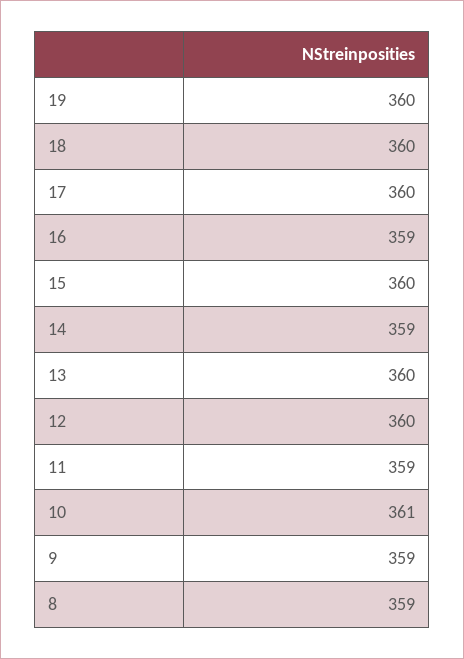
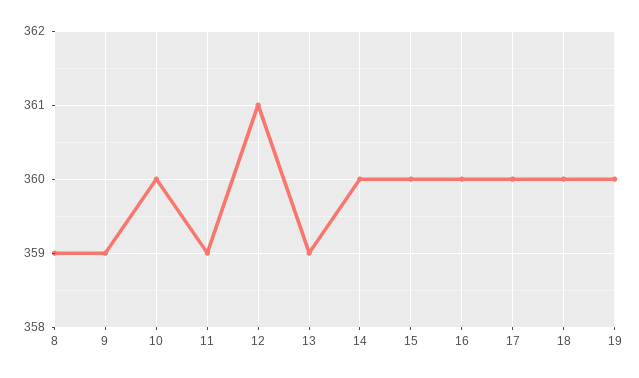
  {
    "19": 360,
    "18": 360,
    "17": 360,
-   "16": 359,
+   "16": 360,
    "15": 360,
-   "14": 359,
+   "14": 360,
-   "13": 360,
+   "13": 359,
-   "12": 360,
+   "12": 361,
    "11": 359,
-   "10": 361,
+   "10": 360,
    "9": 359,
    "8": 359
  }

